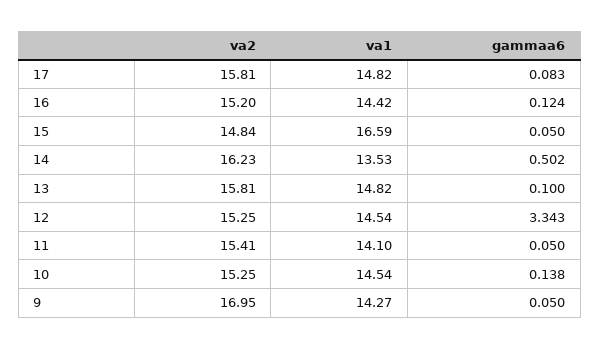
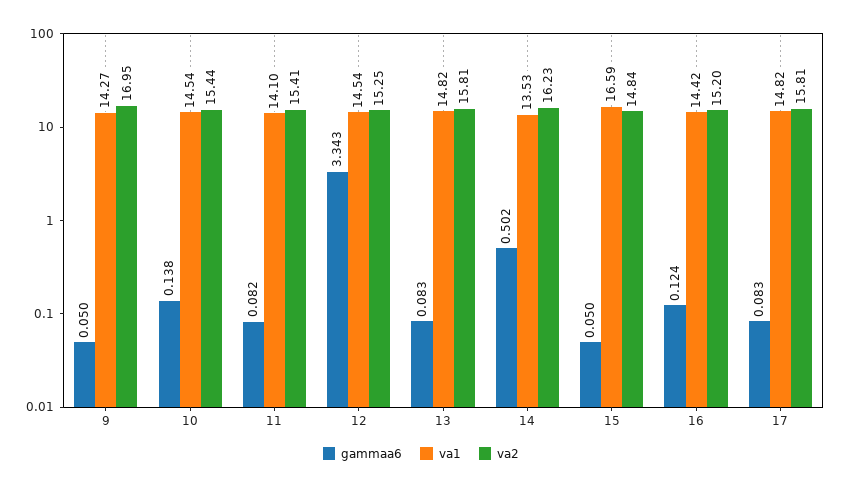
  {
    "va2": {
      "17": 15.81,
      "16": 15.2,
      "15": 14.84,
      "14": 16.23,
      "13": 15.81,
      "12": 15.25,
      "11": 15.41,
-     "10": 15.25,
+     "10": 15.44,
      "9": 16.95
    },
    "va1": {
      "17": 14.82,
      "16": 14.42,
      "15": 16.59,
      "14": 13.53,
      "13": 14.82,
      "12": 14.54,
      "11": 14.1,
      "10": 14.54,
      "9": 14.27
    },
    "gammaa6": {
      "17": 0.083,
      "16": 0.124,
      "15": 0.05,
      "14": 0.502,
-     "13": 0.1,
+     "13": 0.083,
      "12": 3.343,
-     "11": 0.05,
+     "11": 0.082,
      "10": 0.138,
      "9": 0.05
    }
  }

